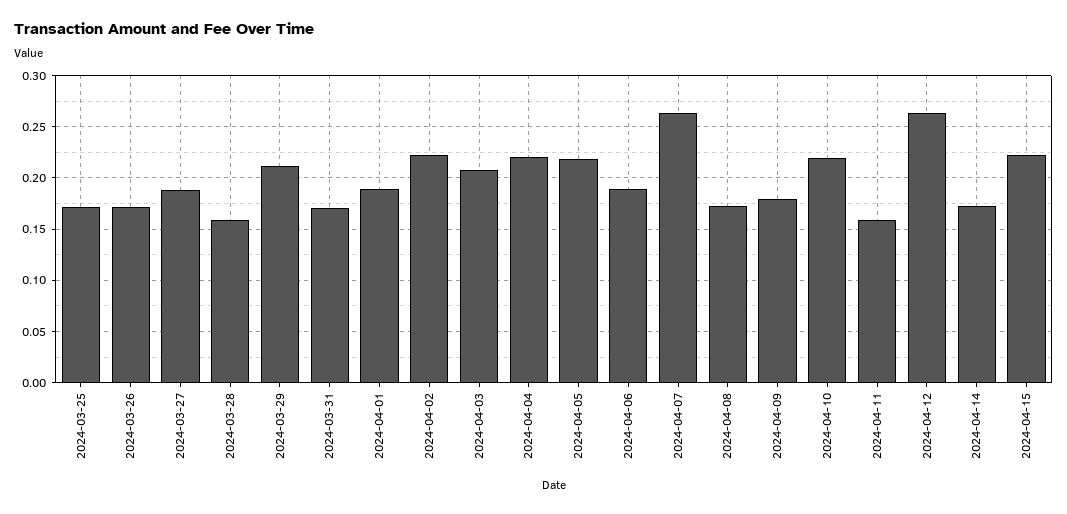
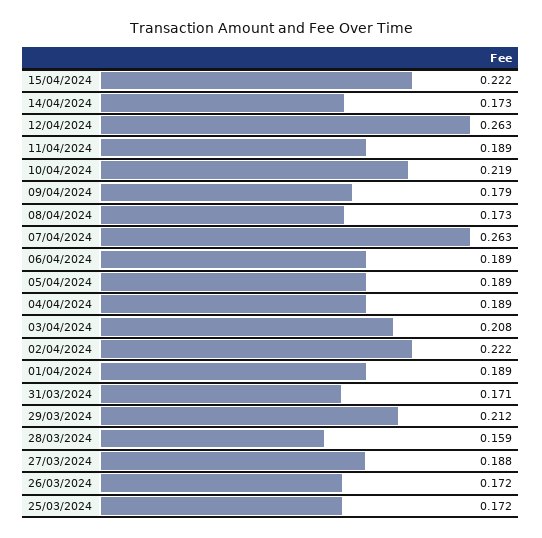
  {
    "2024-03-25": 0.172,
    "2024-03-26": 0.172,
    "2024-03-27": 0.188,
    "2024-03-28": 0.159,
    "2024-03-29": 0.212,
    "2024-03-31": 0.171,
    "2024-04-01": 0.189,
    "2024-04-02": 0.222,
    "2024-04-03": 0.208,
-   "2024-04-04": 0.22,
+   "2024-04-04": 0.189,
-   "2024-04-05": 0.22,
+   "2024-04-05": 0.189,
    "2024-04-06": 0.189,
    "2024-04-07": 0.263,
    "2024-04-08": 0.173,
    "2024-04-09": 0.179,
    "2024-04-10": 0.219,
-   "2024-04-11": 0.16,
+   "2024-04-11": 0.189,
    "2024-04-12": 0.263,
    "2024-04-14": 0.173,
    "2024-04-15": 0.222
  }

